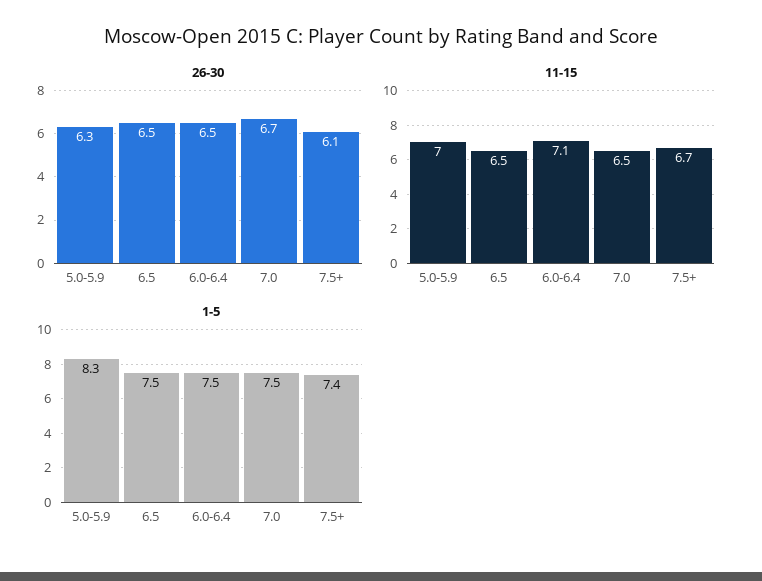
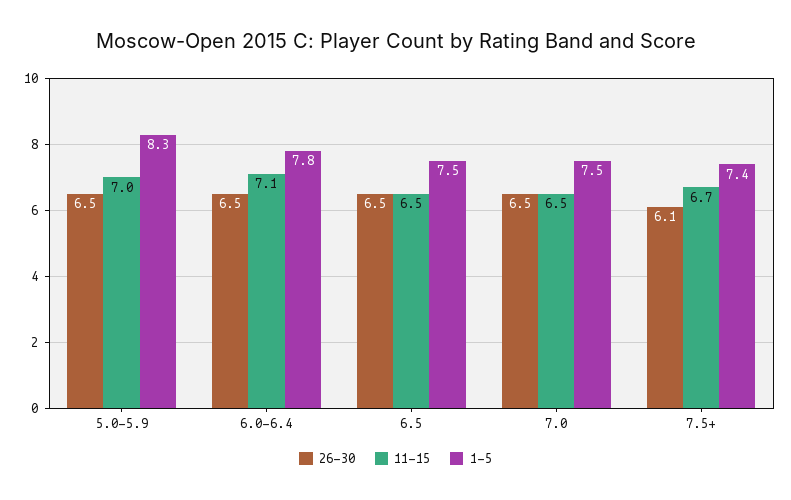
  {
    "26-30": {
-     "5.0-5.9": 6.3,
+     "5.0-5.9": 6.5,
      "6.5": 6.5,
      "6.0-6.4": 6.5,
-     "7.0": 6.7,
+     "7.0": 6.5,
      "7.5+": 6.1
    },
    "11-15": {
      "5.0-5.9": 7,
      "6.5": 6.5,
      "6.0-6.4": 7.1,
      "7.0": 6.5,
      "7.5+": 6.7
    },
    "1-5": {
      "5.0-5.9": 8.3,
      "6.5": 7.5,
-     "6.0-6.4": 7.5,
+     "6.0-6.4": 7.8,
      "7.0": 7.5,
      "7.5+": 7.4
    }
  }

